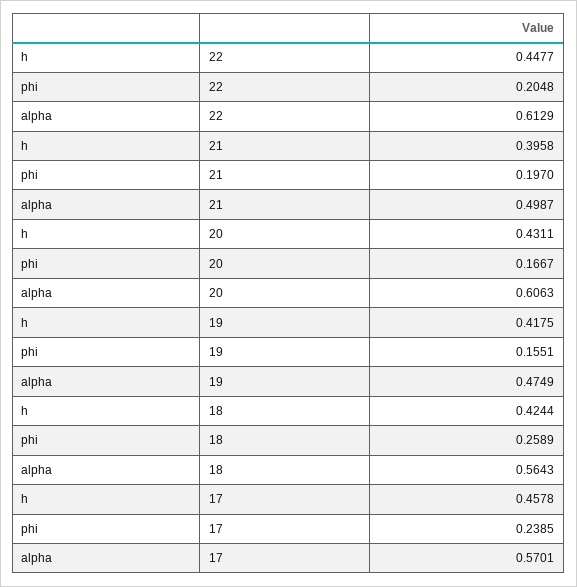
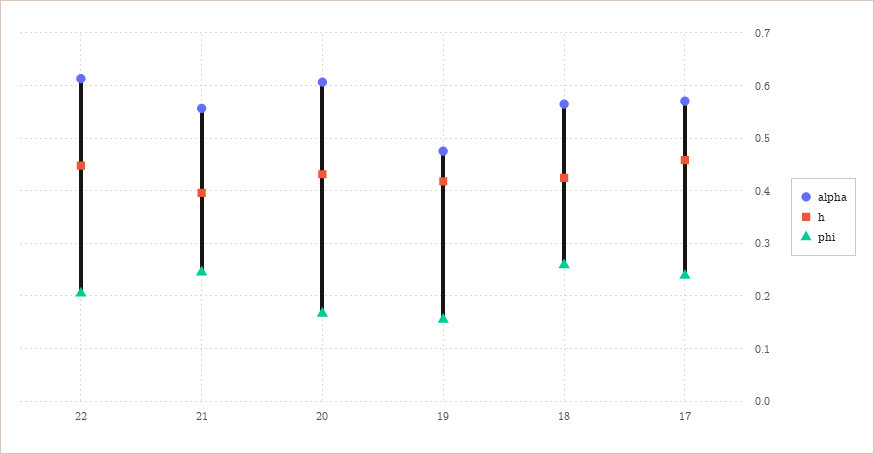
  {
    "h": {
      "22": 0.4477,
      "21": 0.3958,
      "20": 0.4311,
      "19": 0.4175,
      "18": 0.4244,
      "17": 0.4578
    },
    "phi": {
      "22": 0.2048,
-     "21": 0.197,
+     "21": 0.24,
      "20": 0.1667,
      "19": 0.1551,
      "18": 0.2589,
      "17": 0.2385
    },
    "alpha": {
      "22": 0.6129,
-     "21": 0.4987,
+     "21": 0.56,
      "20": 0.6063,
      "19": 0.4749,
      "18": 0.5643,
      "17": 0.5701
    }
  }

